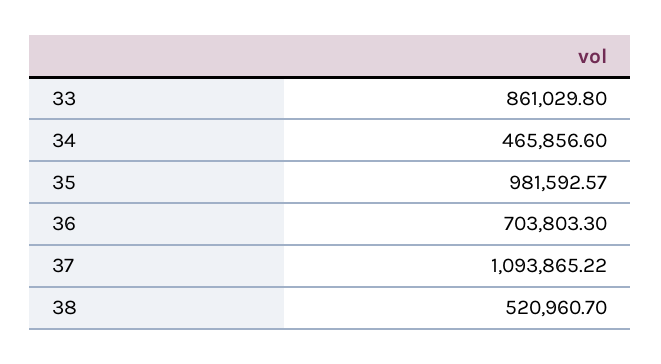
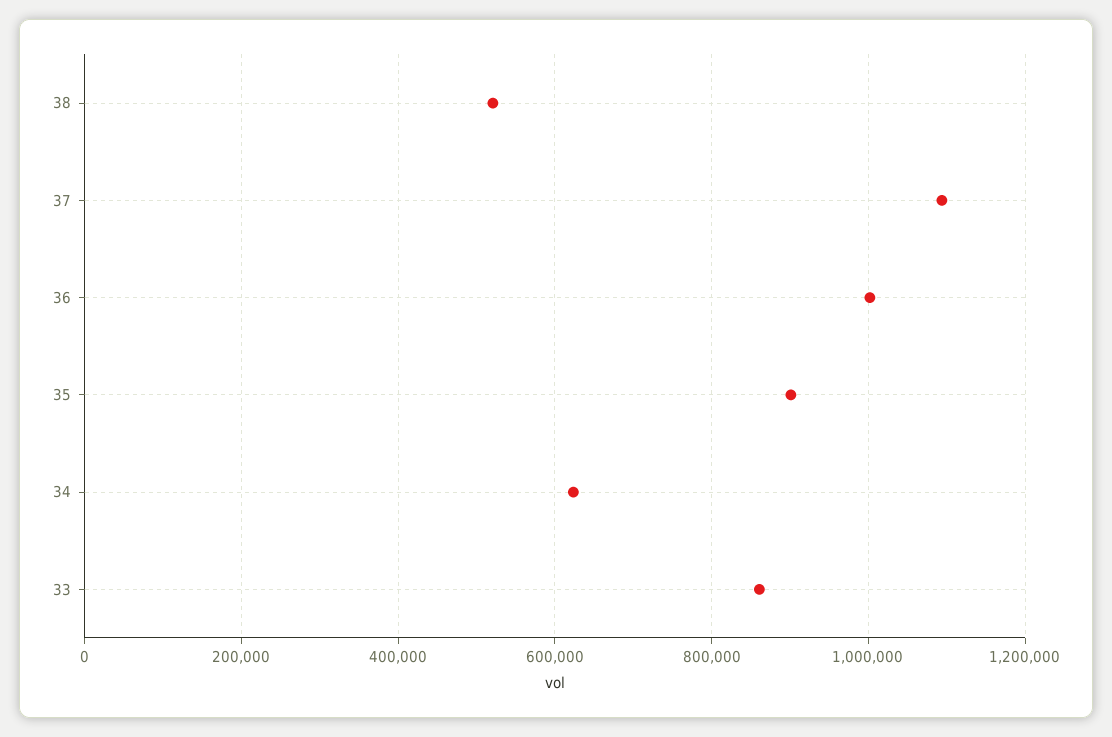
  {
    "33": 861029.8,
-   "34": 465856.6,
+   "34": 620000,
-   "35": 981592.57,
+   "35": 900000,
-   "36": 703803.3,
+   "36": 1000000,
    "37": 1093865.22,
    "38": 520960.7
  }

